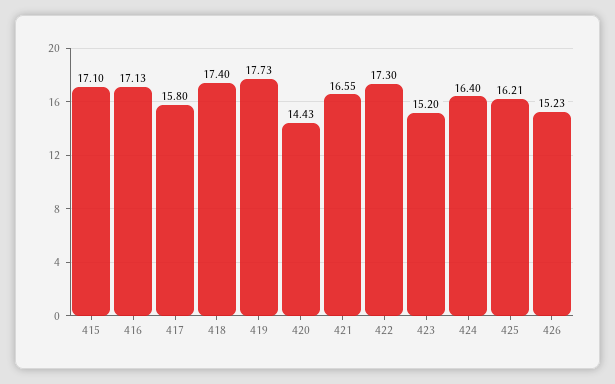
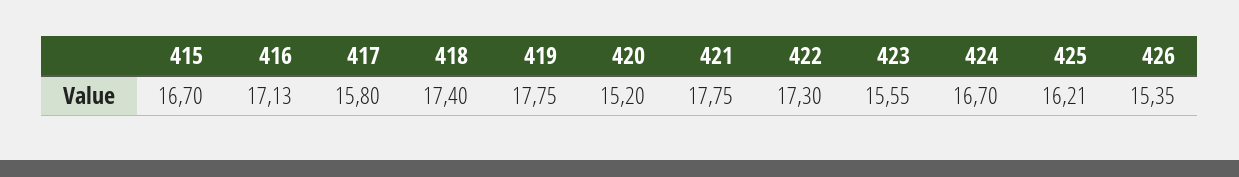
  {
-   "415": 17.1,
+   "415": 16.7,
    "416": 17.13,
    "417": 15.8,
    "418": 17.4,
-   "419": 17.73,
+   "419": 17.75,
-   "420": 14.43,
+   "420": 15.2,
-   "421": 16.55,
+   "421": 17.75,
    "422": 17.3,
-   "423": 15.2,
+   "423": 15.55,
-   "424": 16.4,
+   "424": 16.7,
    "425": 16.21,
-   "426": 15.23
+   "426": 15.35
  }

